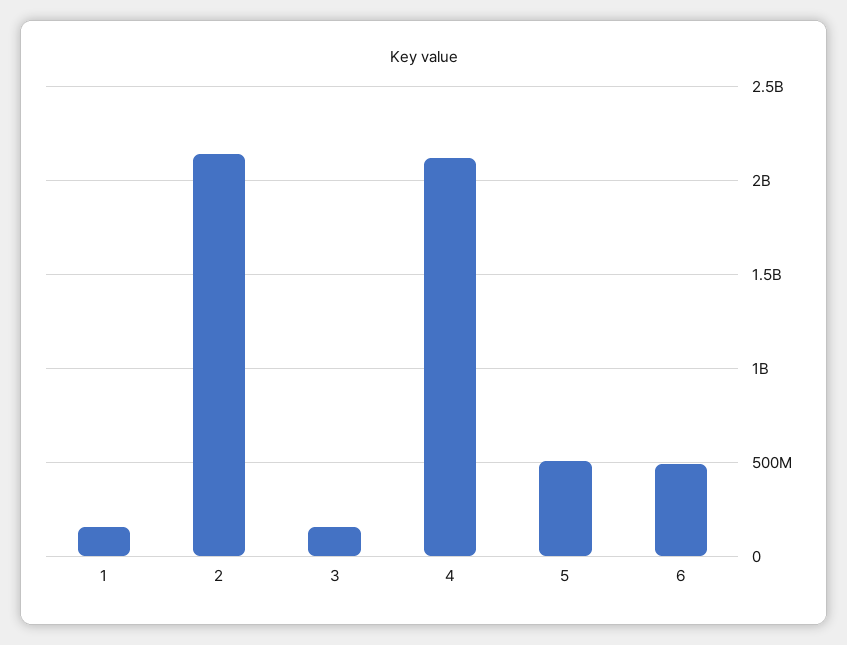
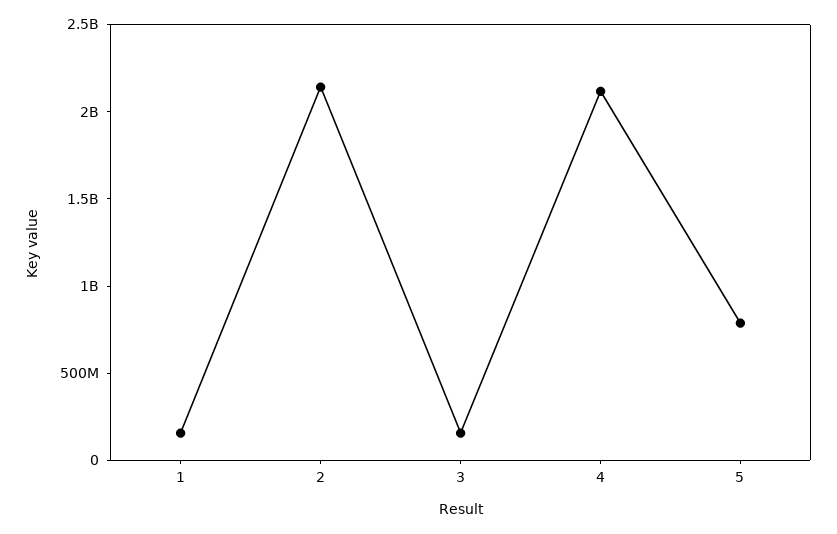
  {
    "1": 150000000,
    "2": 2150000000,
    "3": 150000000,
    "4": 2100000000,
-   "5": 500000000,
+   "5": 800000000
-   "6": 500000000
  }

